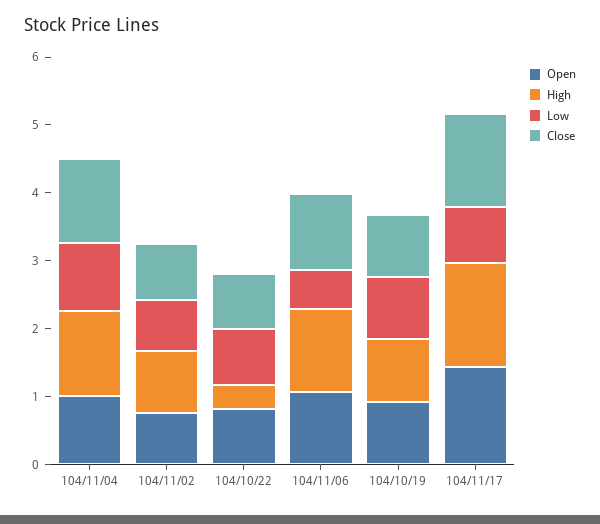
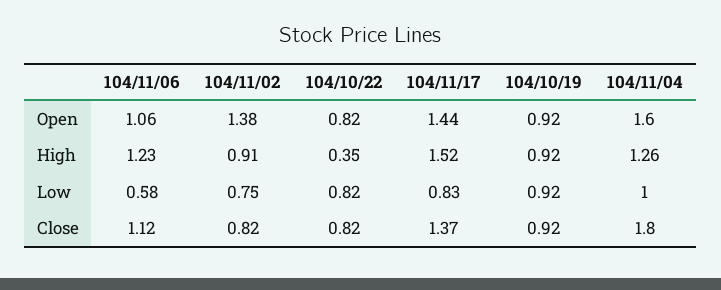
  {
    "Open": {
-     "104/11/04": 1,
+     "104/11/04": 1.6,
-     "104/11/02": 0.8,
+     "104/11/02": 1.38,
      "104/10/22": 0.82,
      "104/11/06": 1.06,
      "104/10/19": 0.92,
      "104/11/17": 1.44
    },
    "High": {
      "104/11/04": 1.26,
      "104/11/02": 0.91,
      "104/10/22": 0.35,
      "104/11/06": 1.23,
      "104/10/19": 0.92,
      "104/11/17": 1.52
    },
    "Low": {
      "104/11/04": 1,
      "104/11/02": 0.75,
      "104/10/22": 0.82,
      "104/11/06": 0.58,
      "104/10/19": 0.92,
      "104/11/17": 0.83
    },
    "Close": {
-     "104/11/04": 1.2,
+     "104/11/04": 1.8,
      "104/11/02": 0.82,
      "104/10/22": 0.82,
      "104/11/06": 1.12,
      "104/10/19": 0.92,
      "104/11/17": 1.37
    }
  }

